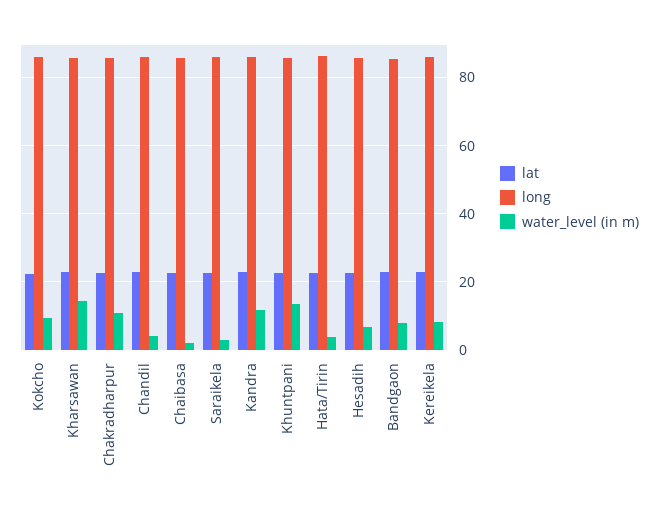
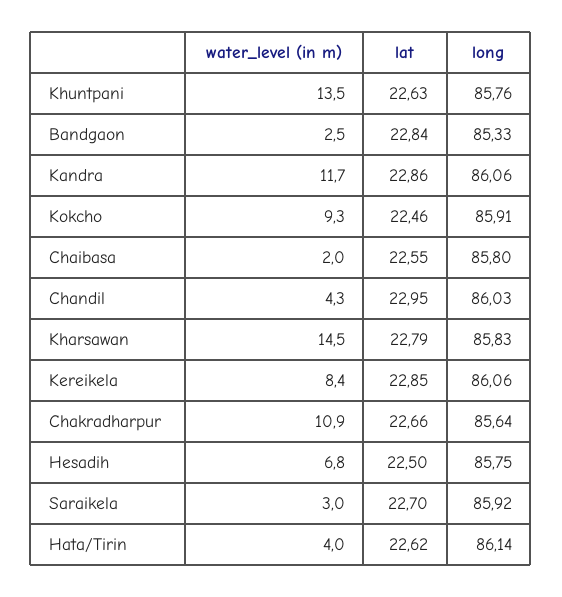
  {
    "lat": {
      "Kokcho": 22.46,
      "Kharsawan": 22.79,
      "Chakradharpur": 22.66,
      "Chandil": 22.95,
      "Chaibasa": 22.55,
      "Saraikela": 22.7,
      "Kandra": 22.86,
      "Khuntpani": 22.63,
      "Hata/Tirin": 22.62,
      "Hesadih": 22.5,
      "Bandgaon": 22.84,
      "Kereikela": 22.85
    },
    "long": {
      "Kokcho": 85.91,
      "Kharsawan": 85.83,
      "Chakradharpur": 85.64,
      "Chandil": 86.03,
      "Chaibasa": 85.8,
      "Saraikela": 85.92,
      "Kandra": 86.06,
      "Khuntpani": 85.76,
      "Hata/Tirin": 86.14,
      "Hesadih": 85.75,
      "Bandgaon": 85.33,
      "Kereikela": 86.06
    },
    "water_level (in m)": {
      "Kokcho": 9.3,
      "Kharsawan": 14.5,
      "Chakradharpur": 10.9,
      "Chandil": 4.3,
      "Chaibasa": 2,
      "Saraikela": 3,
      "Kandra": 11.7,
      "Khuntpani": 13.5,
      "Hata/Tirin": 4,
      "Hesadih": 6.8,
-     "Bandgaon": 8,
+     "Bandgaon": 2.5,
      "Kereikela": 8.4
    }
  }

